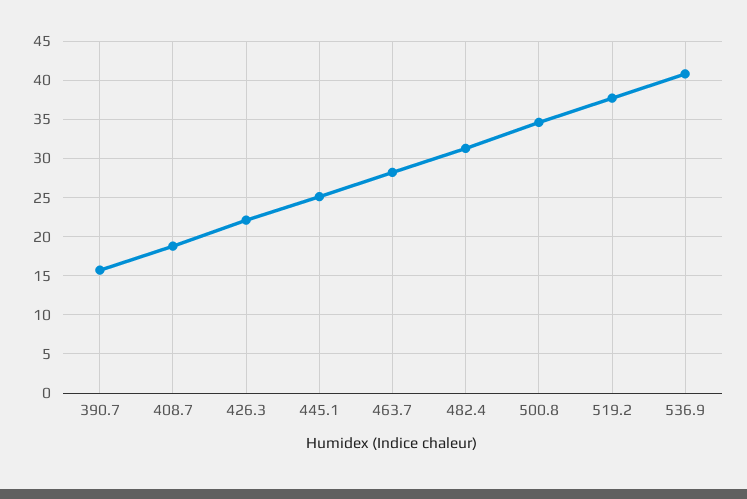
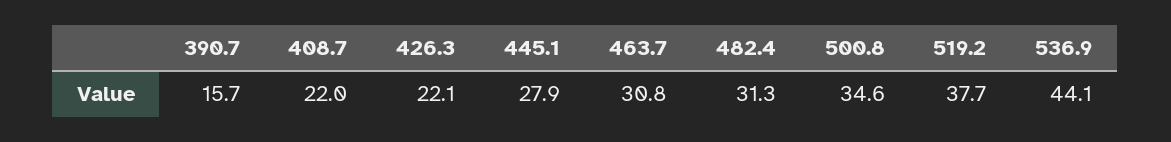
  {
    "390.7": 15.7,
-   "408.7": 19,
+   "408.7": 22,
    "426.3": 22.1,
-   "445.1": 25,
+   "445.1": 27.9,
-   "463.7": 28,
+   "463.7": 30.8,
    "482.4": 31.3,
    "500.8": 34.6,
    "519.2": 37.7,
-   "536.9": 41
+   "536.9": 44.1
  }

